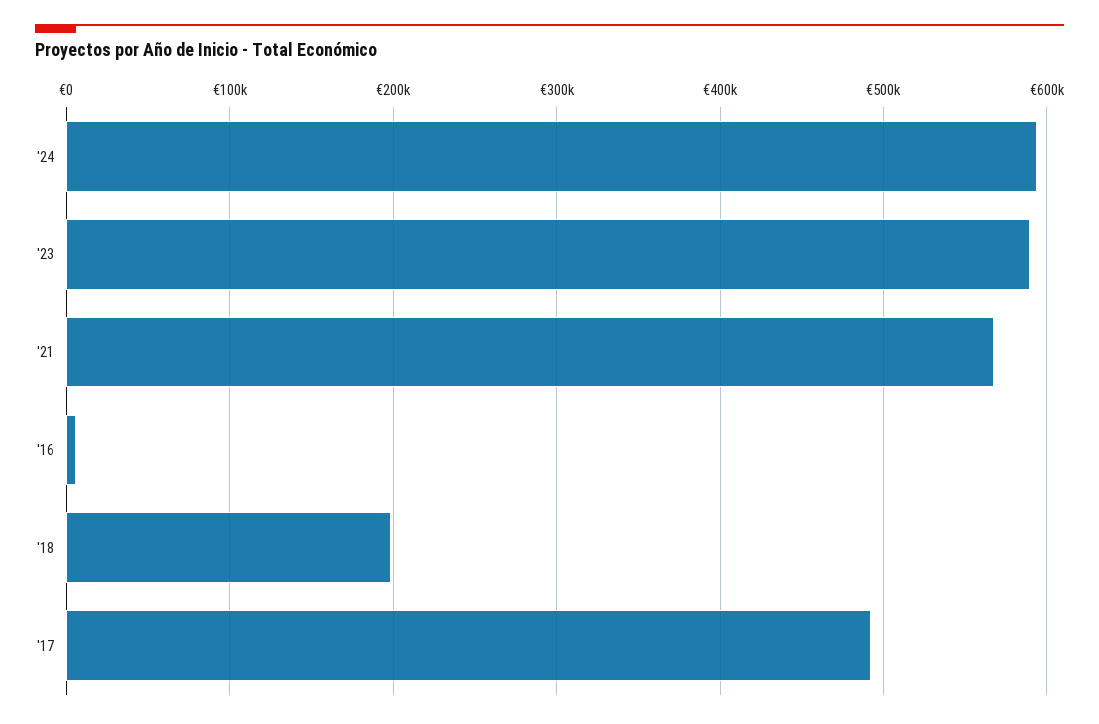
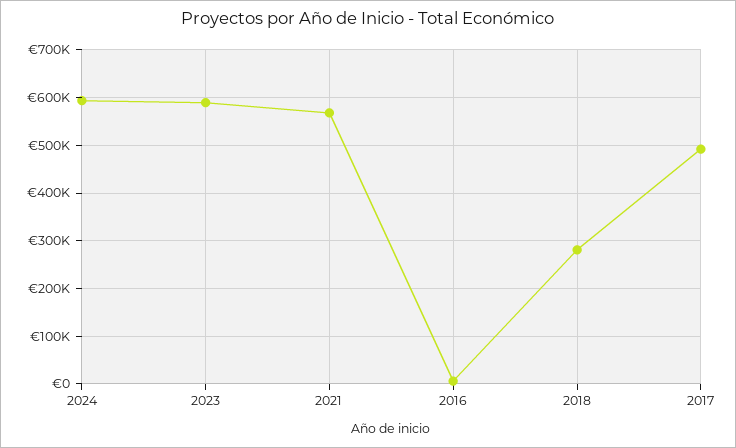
  {
    "'24": 590000,
    "'23": 590000,
    "'21": 570000,
    "'16": 10000,
-   "'18": 200000,
+   "'18": 280000,
    "'17": 490000
  }

